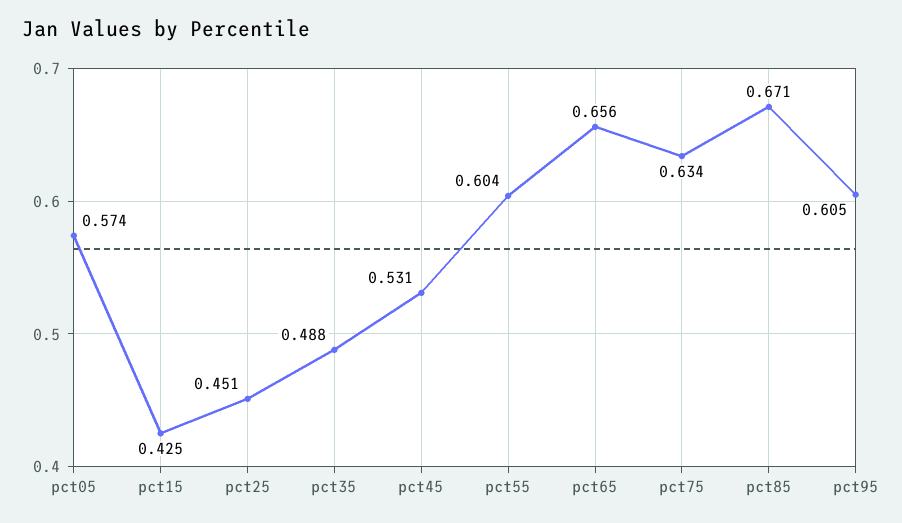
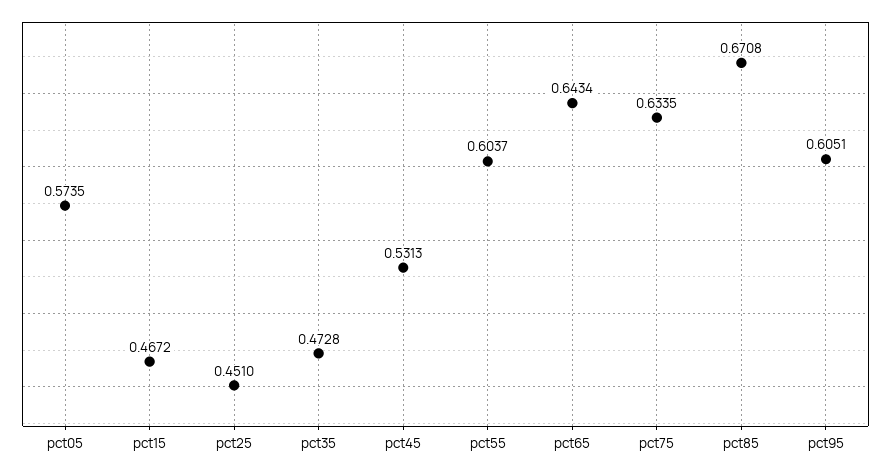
  {
    "pct05": 0.5735,
-   "pct15": 0.425,
+   "pct15": 0.4672,
    "pct25": 0.451,
-   "pct35": 0.488,
+   "pct35": 0.4728,
    "pct45": 0.5313,
    "pct55": 0.6037,
-   "pct65": 0.656,
+   "pct65": 0.6434,
    "pct75": 0.6335,
    "pct85": 0.6708,
    "pct95": 0.6051
  }

